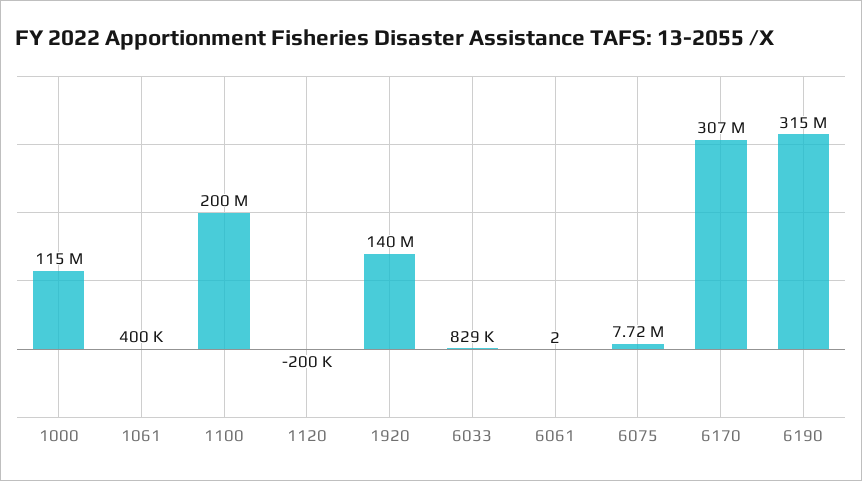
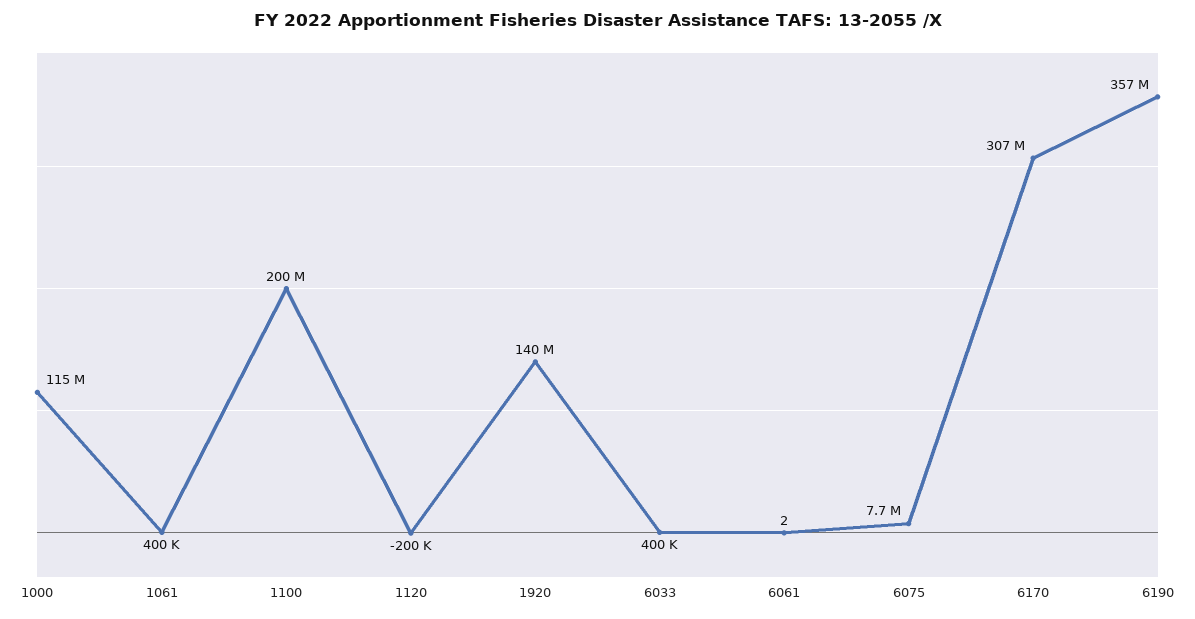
  {
    "1000": 115000000,
    "1061": 400000,
    "1100": 200000000,
    "1120": -200000,
    "1920": 140000000,
-   "6033": 829000,
+   "6033": 400000,
    "6061": 2,
    "6075": 7720000,
    "6170": 307000000,
-   "6190": 315000000
+   "6190": 357000000
  }

